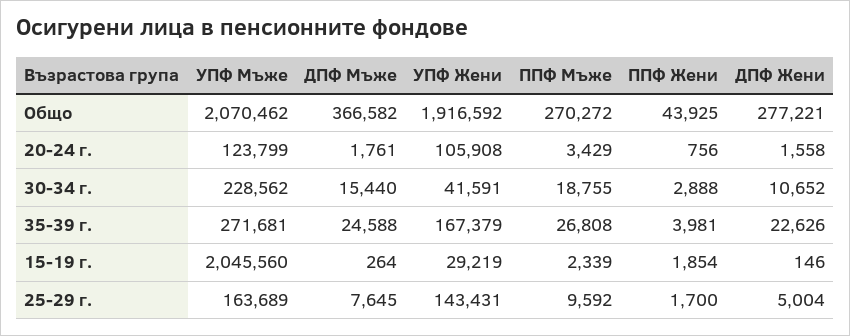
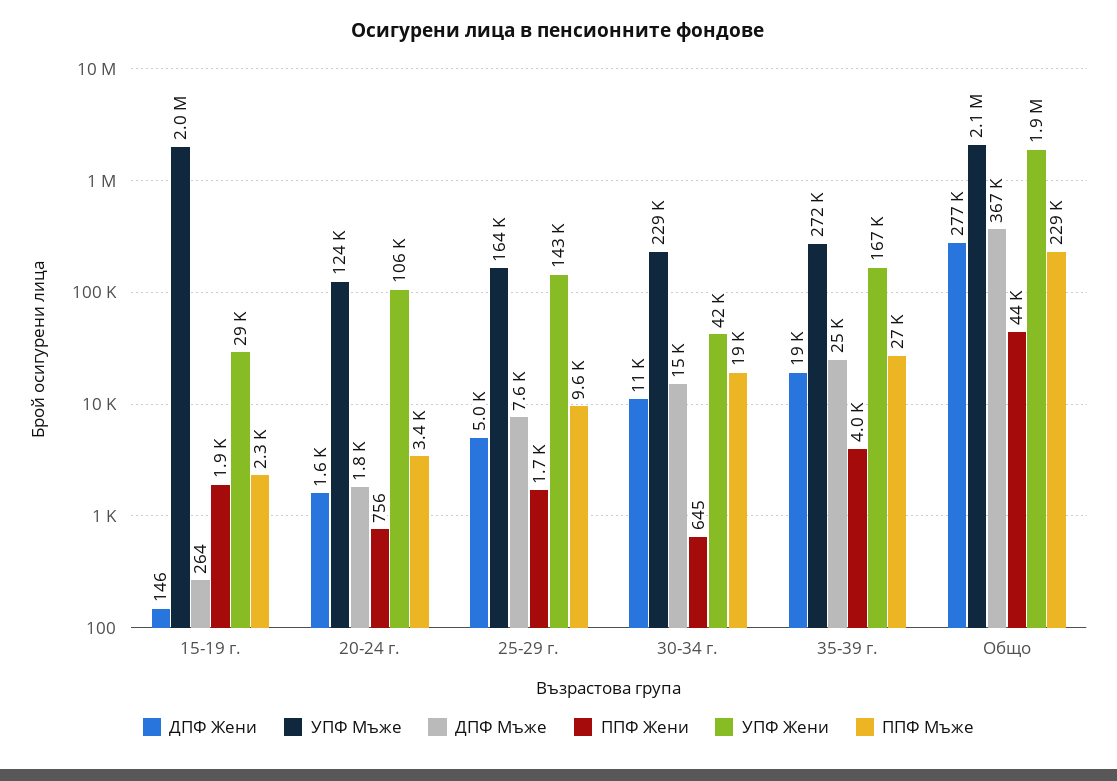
  {
    "УПФ Мъже": {
      "Общо": 2070462,
      "20-24 г.": 123799,
      "30-34 г.": 228562,
      "35-39 г.": 271681,
      "15-19 г.": 2045560,
      "25-29 г.": 163689
    },
    "ДПФ Мъже": {
      "Общо": 366582,
      "20-24 г.": 1761,
      "30-34 г.": 15440,
      "35-39 г.": 24588,
      "15-19 г.": 264,
      "25-29 г.": 7645
    },
    "УПФ Жени": {
      "Общо": 1916592,
      "20-24 г.": 105908,
      "30-34 г.": 41591,
      "35-39 г.": 167379,
      "15-19 г.": 29219,
      "25-29 г.": 143431
    },
    "ППФ Мъже": {
-     "Общо": 270272,
+     "Общо": 229000,
      "20-24 г.": 3429,
      "30-34 г.": 18755,
      "35-39 г.": 26808,
      "15-19 г.": 2339,
      "25-29 г.": 9592
    },
    "ППФ Жени": {
      "Общо": 43925,
      "20-24 г.": 756,
-     "30-34 г.": 2888,
+     "30-34 г.": 645,
      "35-39 г.": 3981,
      "15-19 г.": 1854,
      "25-29 г.": 1700
    },
    "ДПФ Жени": {
      "Общо": 277221,
      "20-24 г.": 1558,
      "30-34 г.": 10652,
-     "35-39 г.": 22626,
+     "35-39 г.": 19000,
      "15-19 г.": 146,
      "25-29 г.": 5004
    }
  }

